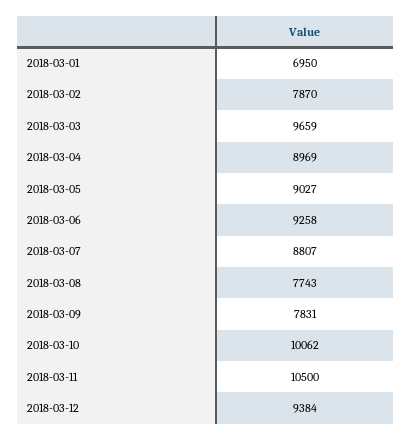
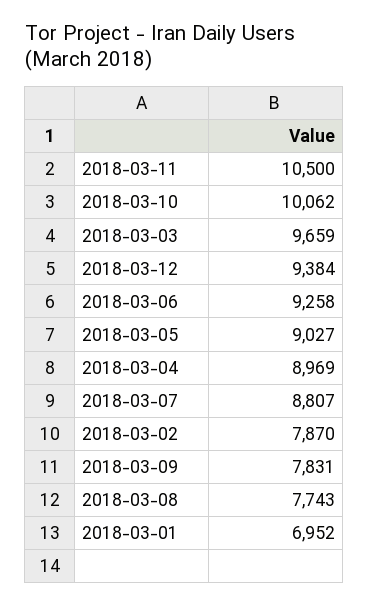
  {
-   "2018-03-01": 6950,
+   "2018-03-01": 6952,
    "2018-03-02": 7870,
    "2018-03-03": 9659,
    "2018-03-04": 8969,
    "2018-03-05": 9027,
    "2018-03-06": 9258,
    "2018-03-07": 8807,
    "2018-03-08": 7743,
    "2018-03-09": 7831,
    "2018-03-10": 10062,
    "2018-03-11": 10500,
    "2018-03-12": 9384
  }

